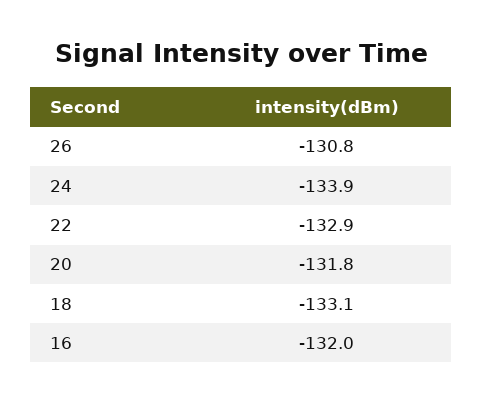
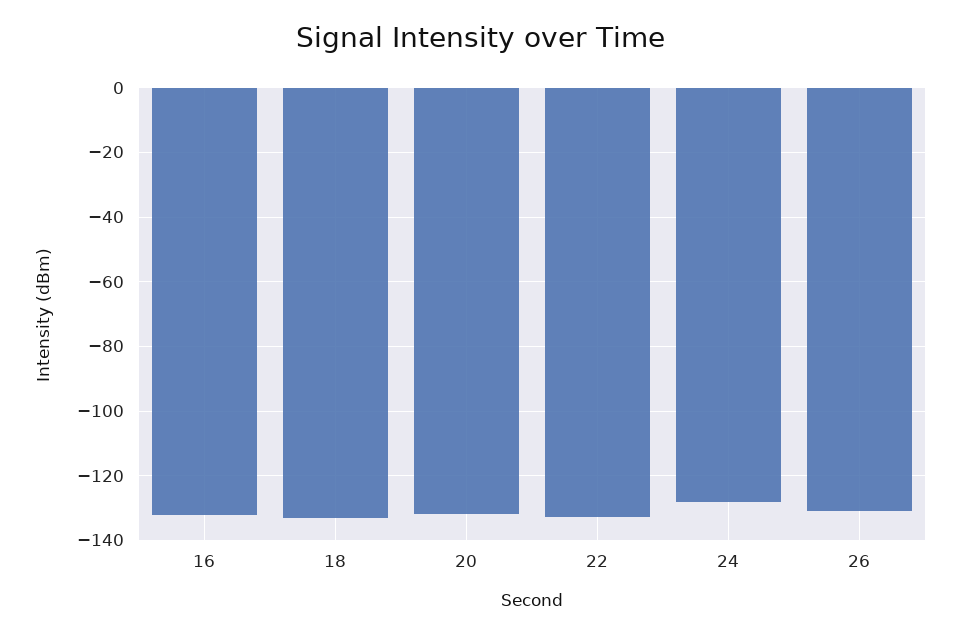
  {
    "26": -130.8,
-   "24": -133.9,
+   "24": -128,
    "22": -132.9,
    "20": -131.8,
    "18": -133.1,
    "16": -132
  }

